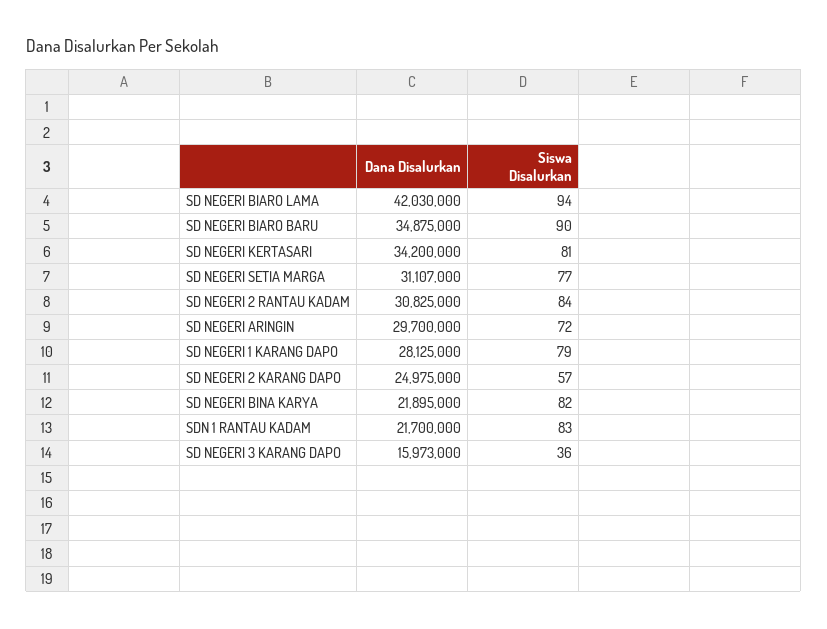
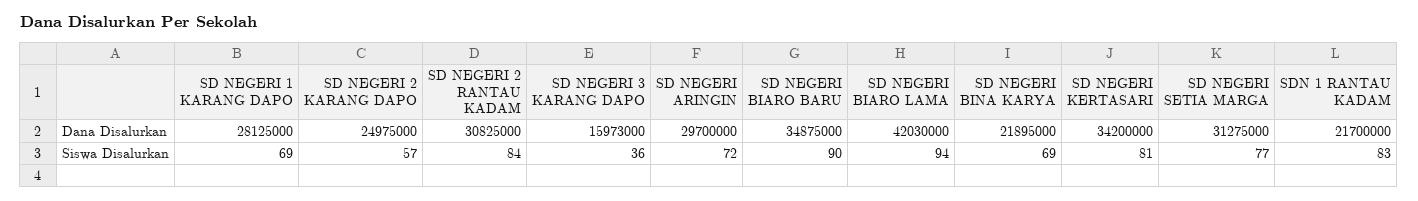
  {
    "Dana Disalurkan": {
      "SD NEGERI BIARO LAMA": 42030000,
      "SD NEGERI BIARO BARU": 34875000,
      "SD NEGERI KERTASARI": 34200000,
-     "SD NEGERI SETIA MARGA": 31107000,
+     "SD NEGERI SETIA MARGA": 31275000,
      "SD NEGERI 2 RANTAU KADAM": 30825000,
      "SD NEGERI ARINGIN": 29700000,
      "SD NEGERI 1 KARANG DAPO": 28125000,
      "SD NEGERI 2 KARANG DAPO": 24975000,
      "SD NEGERI BINA KARYA": 21895000,
      "SDN 1 RANTAU KADAM": 21700000,
      "SD NEGERI 3 KARANG DAPO": 15973000
    },
    "Siswa Disalurkan": {
      "SD NEGERI BIARO LAMA": 94,
      "SD NEGERI BIARO BARU": 90,
      "SD NEGERI KERTASARI": 81,
      "SD NEGERI SETIA MARGA": 77,
      "SD NEGERI 2 RANTAU KADAM": 84,
      "SD NEGERI ARINGIN": 72,
-     "SD NEGERI 1 KARANG DAPO": 79,
+     "SD NEGERI 1 KARANG DAPO": 69,
      "SD NEGERI 2 KARANG DAPO": 57,
-     "SD NEGERI BINA KARYA": 82,
+     "SD NEGERI BINA KARYA": 69,
      "SDN 1 RANTAU KADAM": 83,
      "SD NEGERI 3 KARANG DAPO": 36
    }
  }

